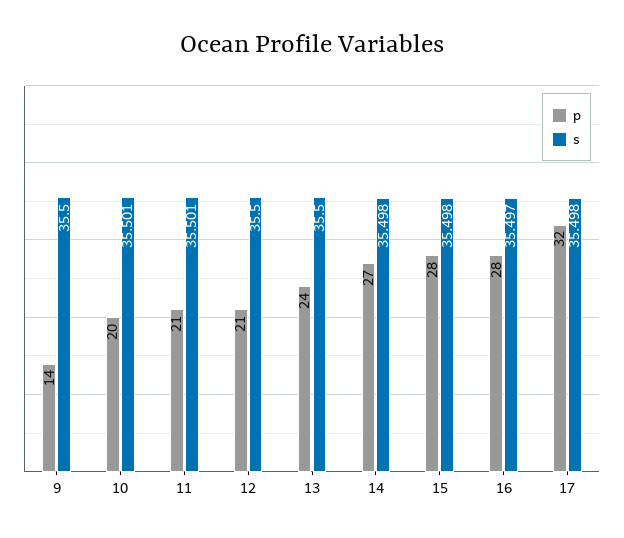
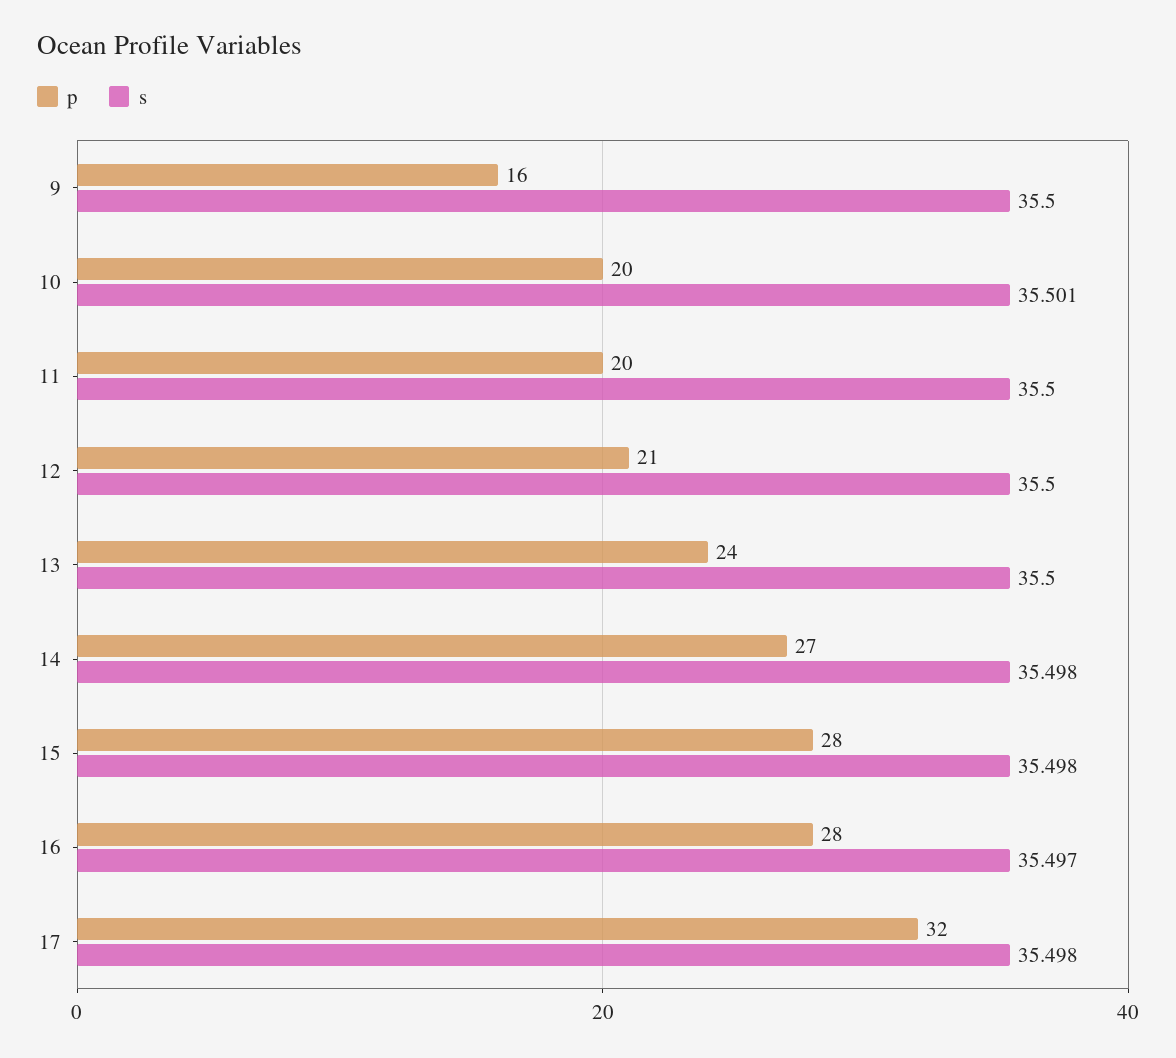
  {
    "p": {
-     "9": 14,
+     "9": 16,
      "10": 20,
-     "11": 21,
+     "11": 20,
      "12": 21,
      "13": 24,
      "14": 27,
      "15": 28,
      "16": 28,
      "17": 32
    },
    "s": {
      "9": 35.5,
      "10": 35.501,
-     "11": 35.501,
+     "11": 35.5,
      "12": 35.5,
      "13": 35.5,
      "14": 35.498,
      "15": 35.498,
      "16": 35.497,
      "17": 35.498
    }
  }

